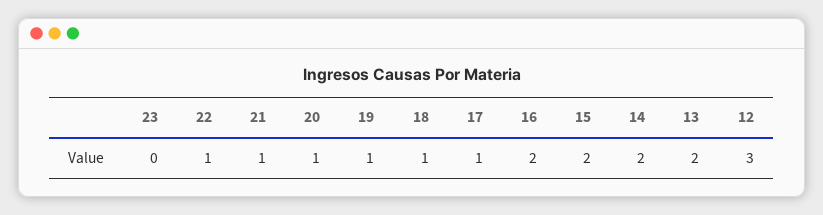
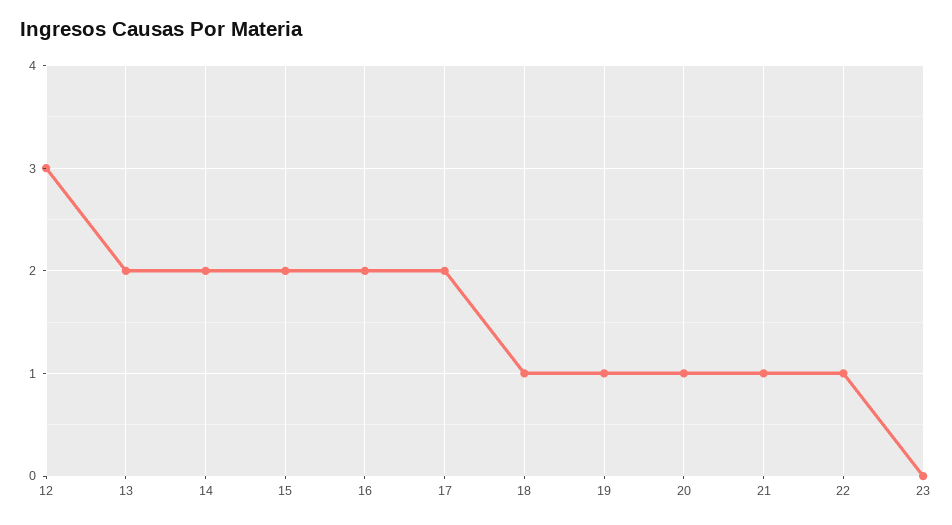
  {
    "23": 0,
    "22": 1,
    "21": 1,
    "20": 1,
    "19": 1,
    "18": 1,
-   "17": 1,
+   "17": 2,
    "16": 2,
    "15": 2,
    "14": 2,
    "13": 2,
    "12": 3
  }

